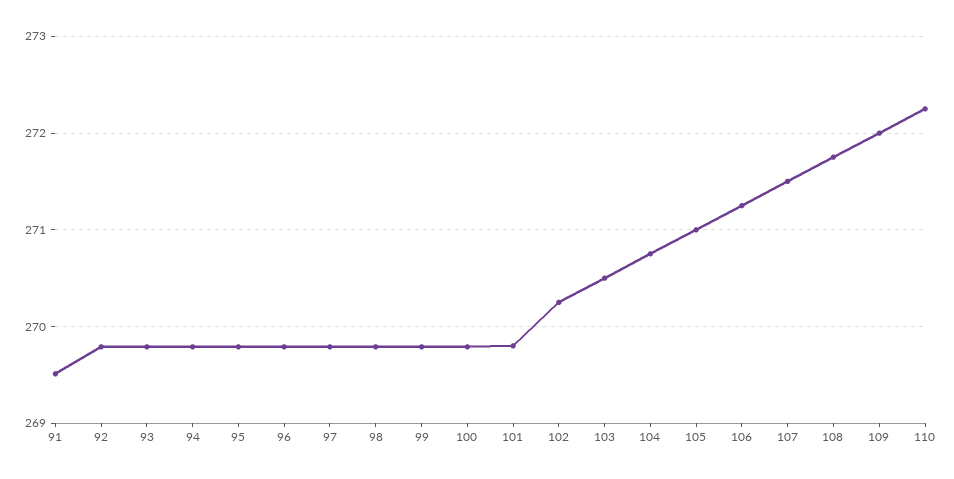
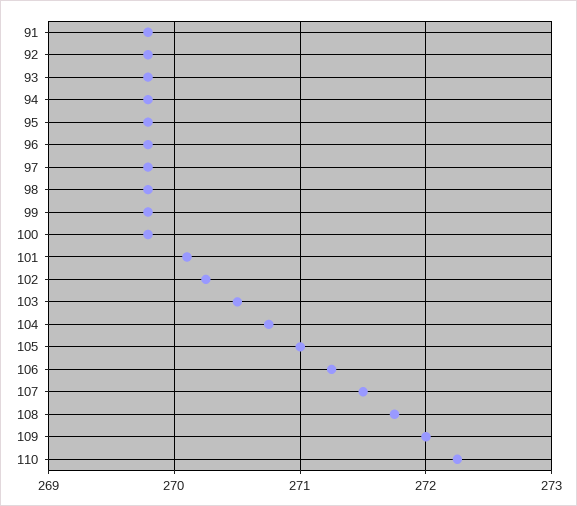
  {
-   "91": 269.5,
+   "91": 269.8,
    "92": 269.8,
    "93": 269.8,
    "94": 269.8,
    "95": 269.8,
    "96": 269.8,
    "97": 269.8,
    "98": 269.8,
    "99": 269.8,
    "100": 269.8,
-   "101": 269.8,
+   "101": 270.1,
    "102": 270.3,
    "103": 270.5,
    "104": 270.8,
    "105": 271,
    "106": 271.3,
    "107": 271.5,
    "108": 271.8,
    "109": 272,
    "110": 272.3
  }

